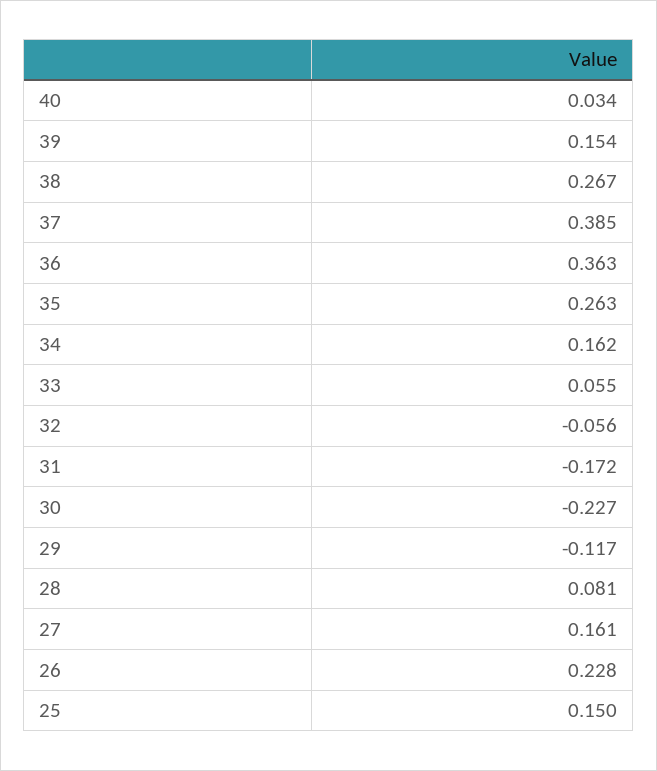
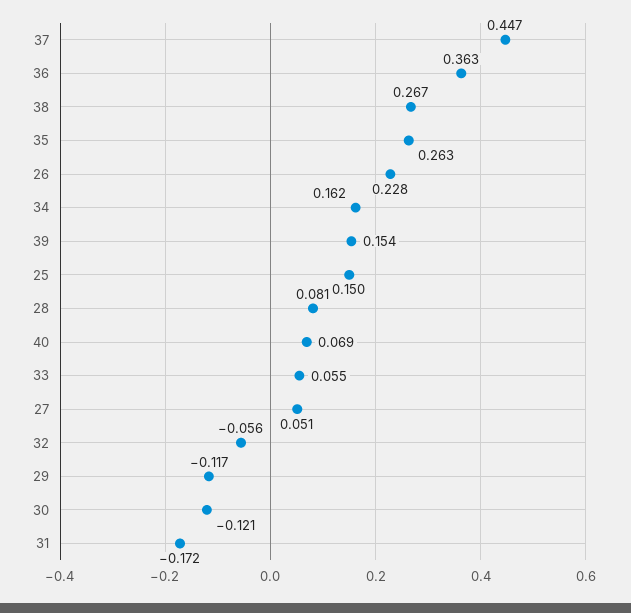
  {
-   "40": 0.034,
+   "40": 0.069,
    "39": 0.154,
    "38": 0.267,
-   "37": 0.385,
+   "37": 0.447,
    "36": 0.363,
    "35": 0.263,
    "34": 0.162,
    "33": 0.055,
    "32": -0.056,
    "31": -0.172,
-   "30": -0.227,
+   "30": -0.121,
    "29": -0.117,
    "28": 0.081,
-   "27": 0.161,
+   "27": 0.051,
    "26": 0.228,
    "25": 0.15
  }

